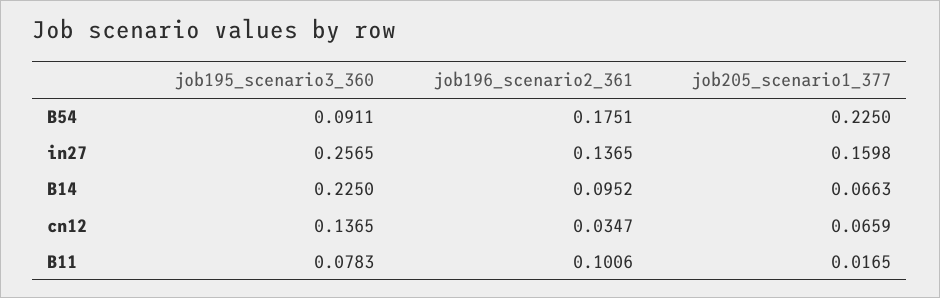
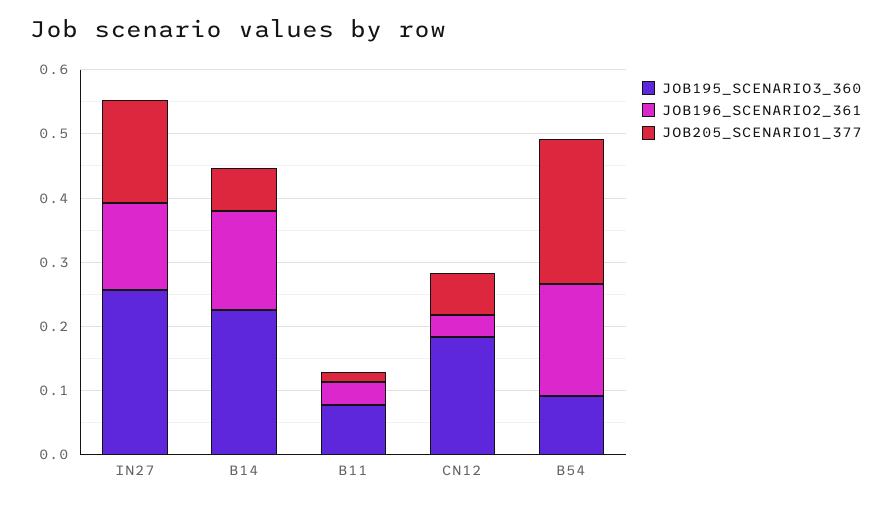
  {
    "job195_scenario3_360": {
      "B54": 0.0911,
      "in27": 0.2565,
      "B14": 0.225,
-     "cn12": 0.1365,
+     "cn12": 0.18,
      "B11": 0.0783
    },
    "job196_scenario2_361": {
      "B54": 0.1751,
      "in27": 0.1365,
-     "B14": 0.0952,
+     "B14": 0.16,
      "cn12": 0.0347,
-     "B11": 0.1006
+     "B11": 0.04
    },
    "job205_scenario1_377": {
      "B54": 0.225,
      "in27": 0.1598,
      "B14": 0.0663,
      "cn12": 0.0659,
      "B11": 0.0165
    }
  }

